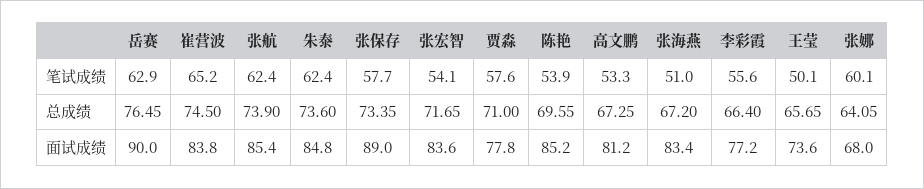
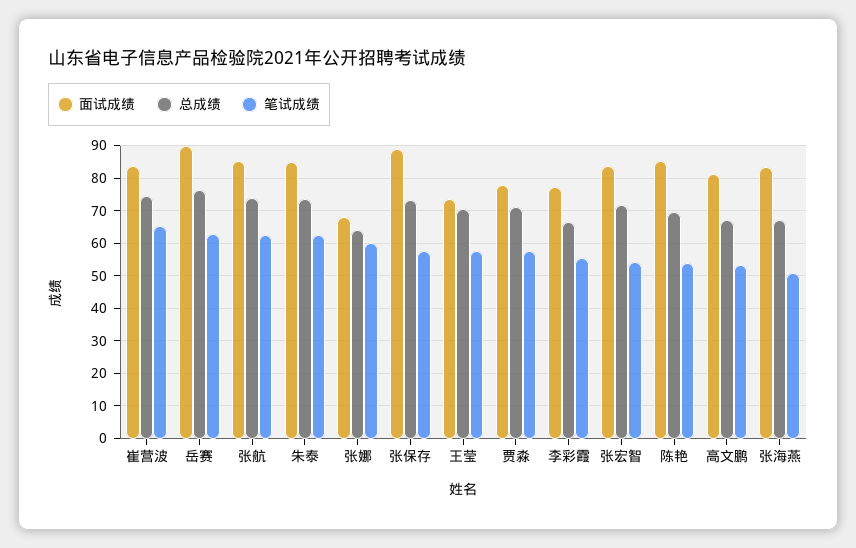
  {
    "笔试成绩": {
      "岳赛": 62.9,
      "崔营波": 65.2,
      "张航": 62.4,
      "朱泰": 62.4,
      "张保存": 57.7,
      "张宏智": 54.1,
      "贾淼": 57.6,
      "陈艳": 53.9,
      "高文鹏": 53.3,
      "张海燕": 51,
      "李彩霞": 55.6,
-     "王莹": 50.1,
+     "王莹": 58,
      "张娜": 60.1
    },
    "总成绩": {
      "岳赛": 76.45,
      "崔营波": 74.5,
      "张航": 73.9,
      "朱泰": 73.6,
      "张保存": 73.35,
      "张宏智": 71.65,
      "贾淼": 71,
      "陈艳": 69.55,
      "高文鹏": 67.25,
      "张海燕": 67.2,
      "李彩霞": 66.4,
-     "王莹": 65.65,
+     "王莹": 70,
      "张娜": 64.05
    },
    "面试成绩": {
      "岳赛": 90,
      "崔营波": 83.8,
      "张航": 85.4,
      "朱泰": 84.8,
      "张保存": 89,
      "张宏智": 83.6,
      "贾淼": 77.8,
      "陈艳": 85.2,
      "高文鹏": 81.2,
      "张海燕": 83.4,
      "李彩霞": 77.2,
      "王莹": 73.6,
      "张娜": 68
    }
  }

